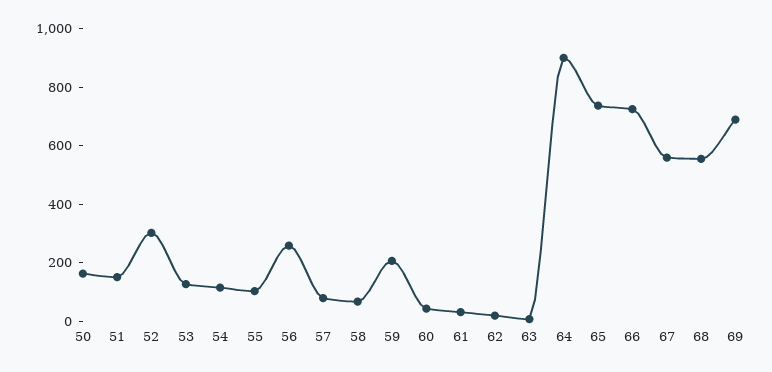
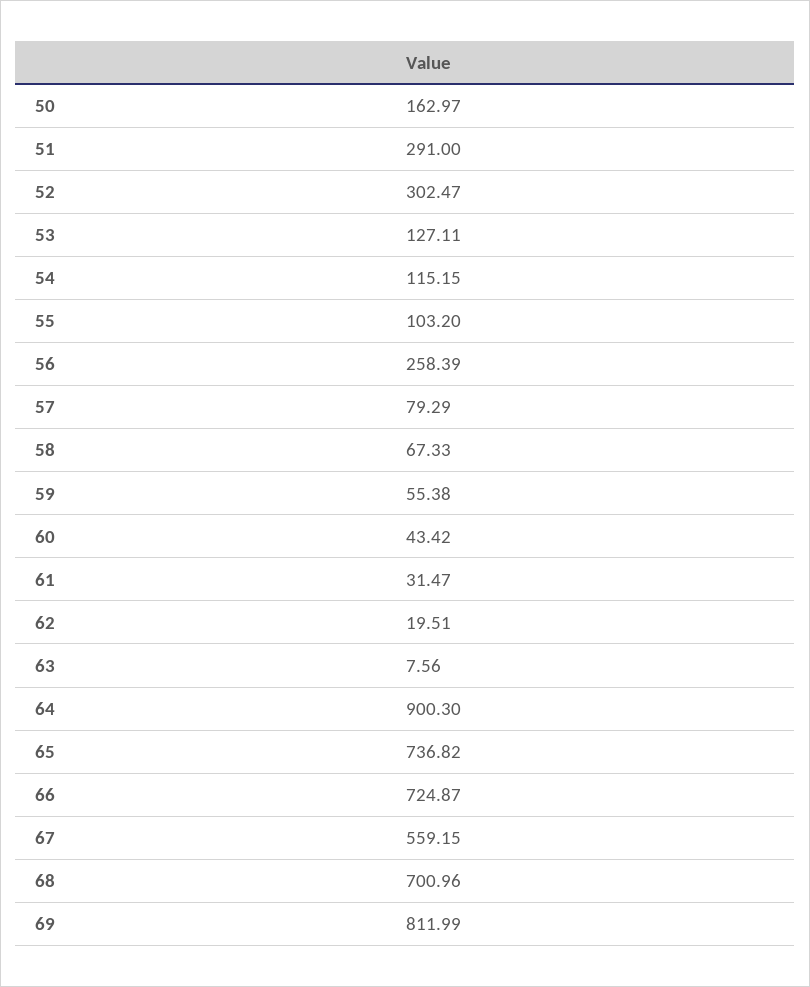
  {
    "50": 162.97,
-   "51": 150,
+   "51": 291,
    "52": 302.47,
    "53": 127.11,
    "54": 115.15,
    "55": 103.2,
    "56": 258.39,
    "57": 79.29,
    "58": 67.33,
-   "59": 200,
+   "59": 55.38,
    "60": 43.42,
    "61": 31.47,
    "62": 19.51,
    "63": 7.56,
    "64": 900.3,
    "65": 736.82,
    "66": 724.87,
    "67": 559.15,
-   "68": 550,
+   "68": 700.96,
-   "69": 700
+   "69": 811.99
  }

